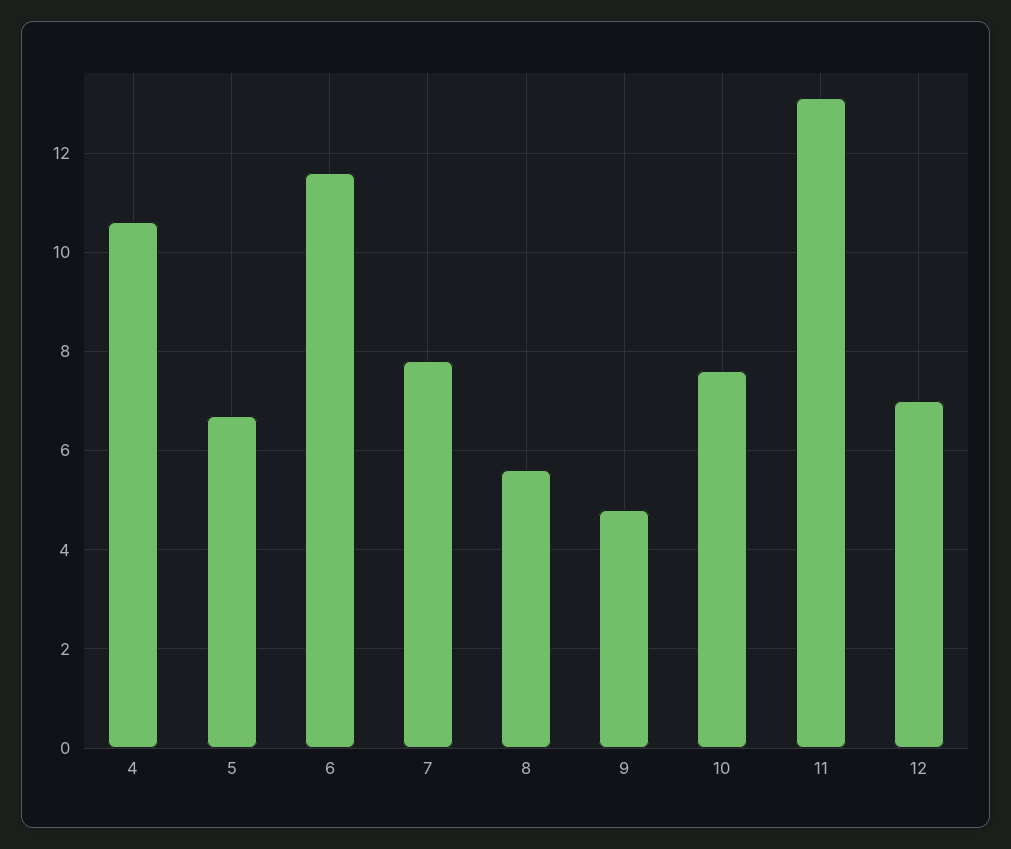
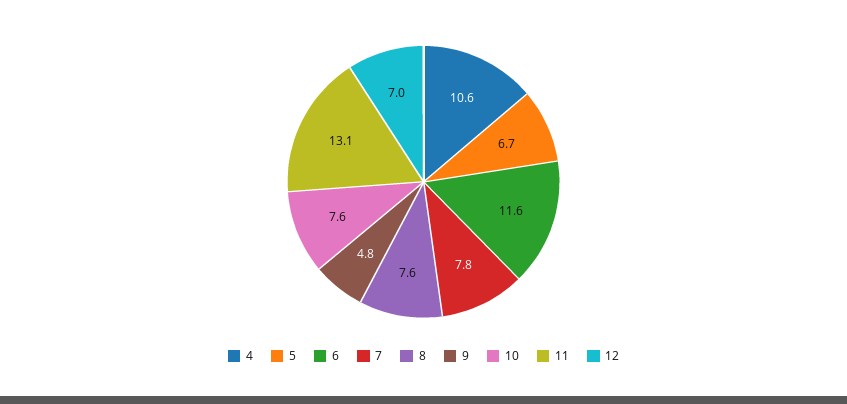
  {
    "4": 10.6,
    "5": 6.7,
    "6": 11.6,
    "7": 7.8,
-   "8": 5.5,
+   "8": 7.6,
    "9": 4.8,
    "10": 7.6,
    "11": 13.1,
    "12": 7
  }

